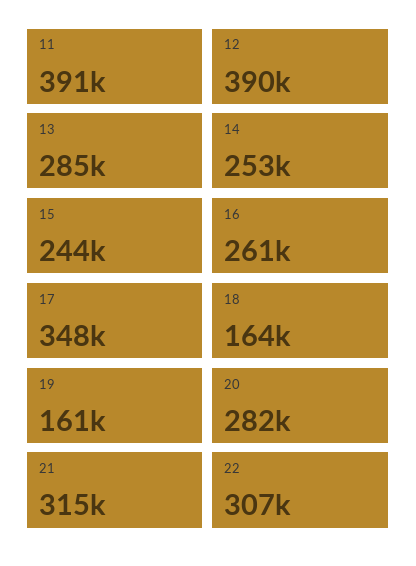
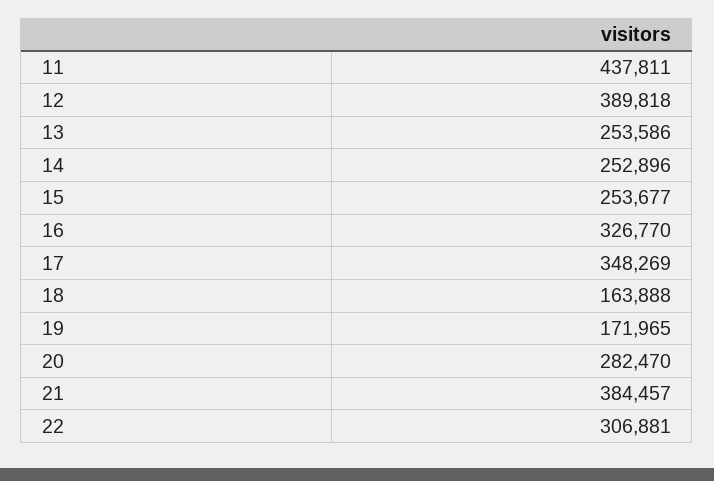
  {
-   "11": 391000,
+   "11": 437811,
    "12": 389818,
-   "13": 285000,
+   "13": 253586,
    "14": 252896,
-   "15": 244000,
+   "15": 253677,
-   "16": 261000,
+   "16": 326770,
    "17": 348269,
    "18": 163888,
-   "19": 161000,
+   "19": 171965,
    "20": 282470,
-   "21": 315000,
+   "21": 384457,
    "22": 306881
  }

